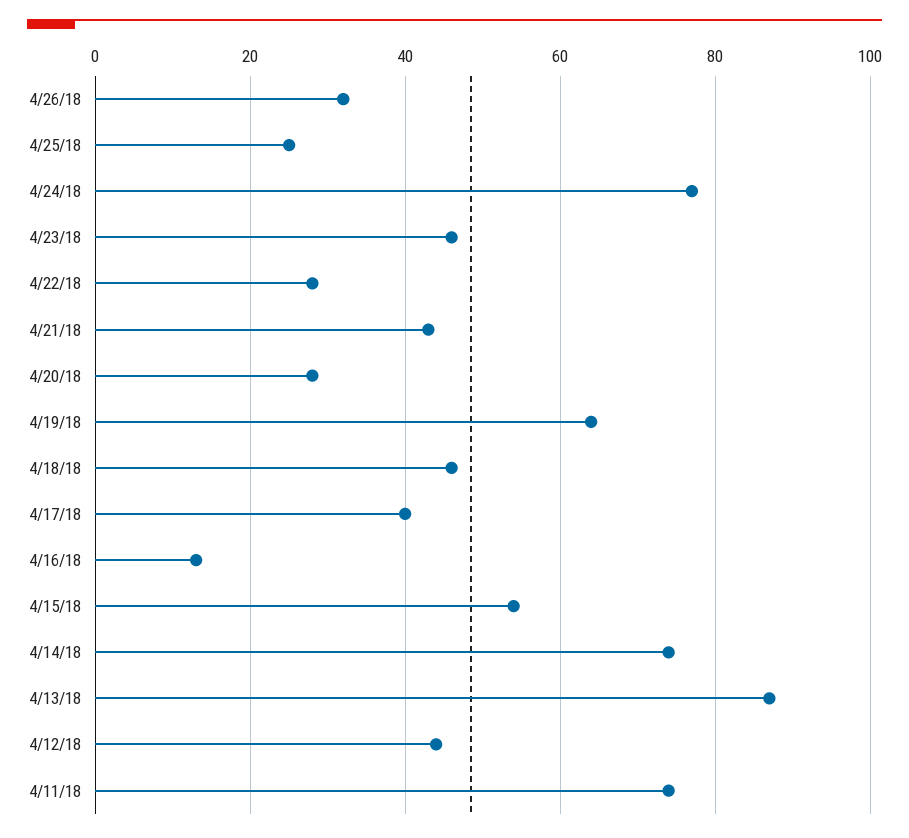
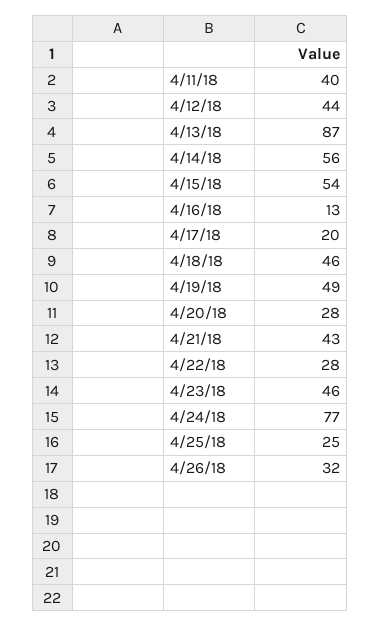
  {
    "4/26/18": 32,
    "4/25/18": 25,
    "4/24/18": 77,
    "4/23/18": 46,
    "4/22/18": 28,
    "4/21/18": 43,
    "4/20/18": 28,
-   "4/19/18": 65,
+   "4/19/18": 49,
    "4/18/18": 46,
-   "4/17/18": 40,
+   "4/17/18": 20,
    "4/16/18": 13,
    "4/15/18": 54,
-   "4/14/18": 75,
+   "4/14/18": 56,
    "4/13/18": 87,
    "4/12/18": 44,
-   "4/11/18": 75
+   "4/11/18": 40
  }

